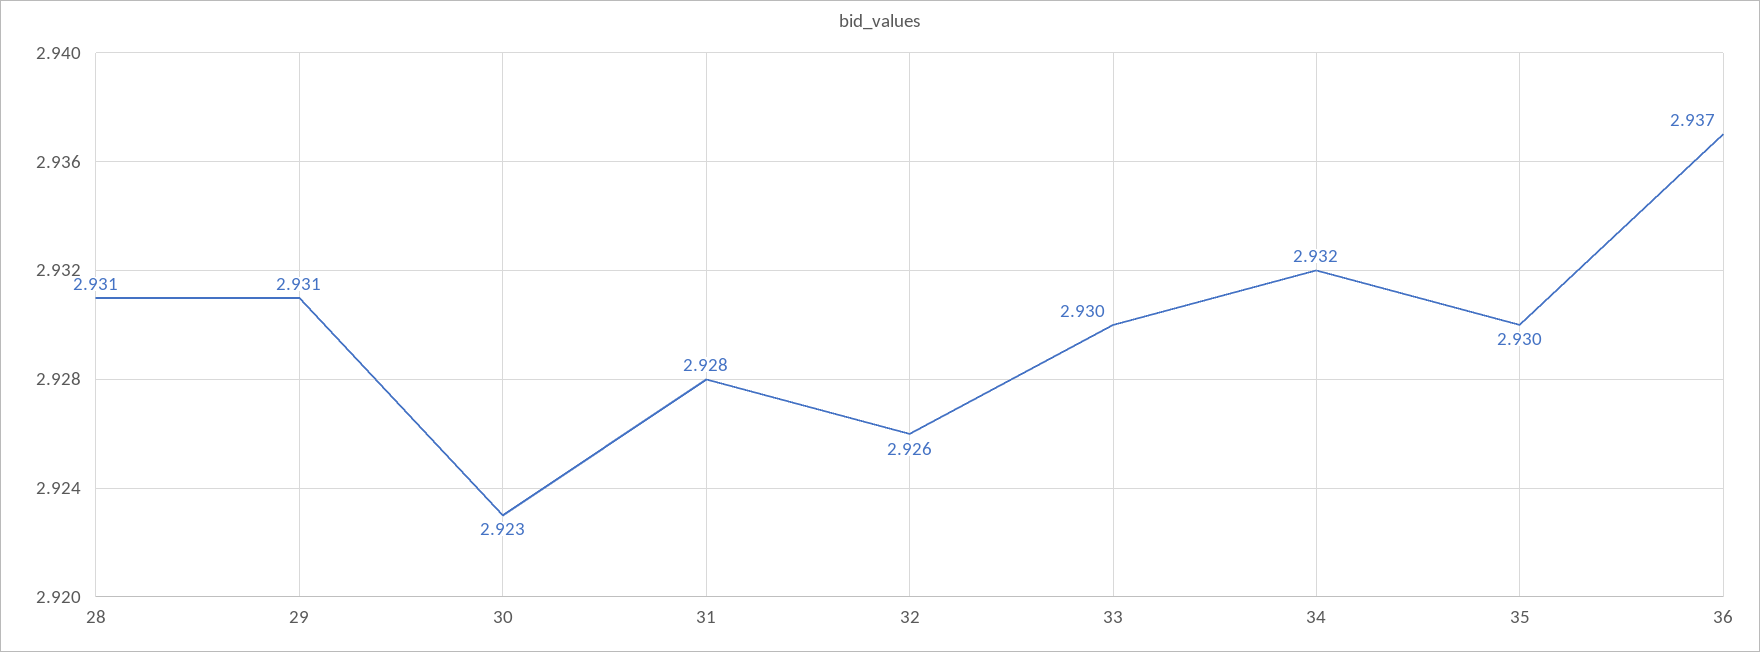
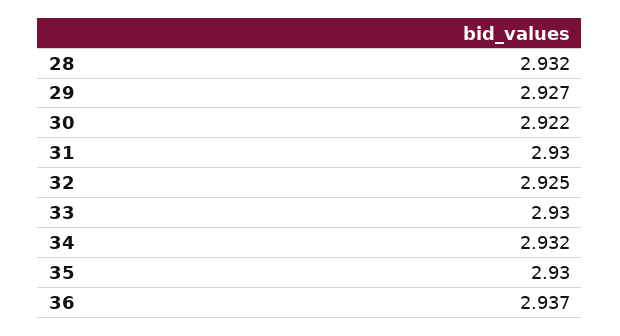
  {
-   "28": 2.931,
+   "28": 2.932,
-   "29": 2.931,
+   "29": 2.927,
-   "30": 2.923,
+   "30": 2.922,
-   "31": 2.928,
+   "31": 2.93,
-   "32": 2.926,
+   "32": 2.925,
    "33": 2.93,
    "34": 2.932,
    "35": 2.93,
    "36": 2.937
  }

